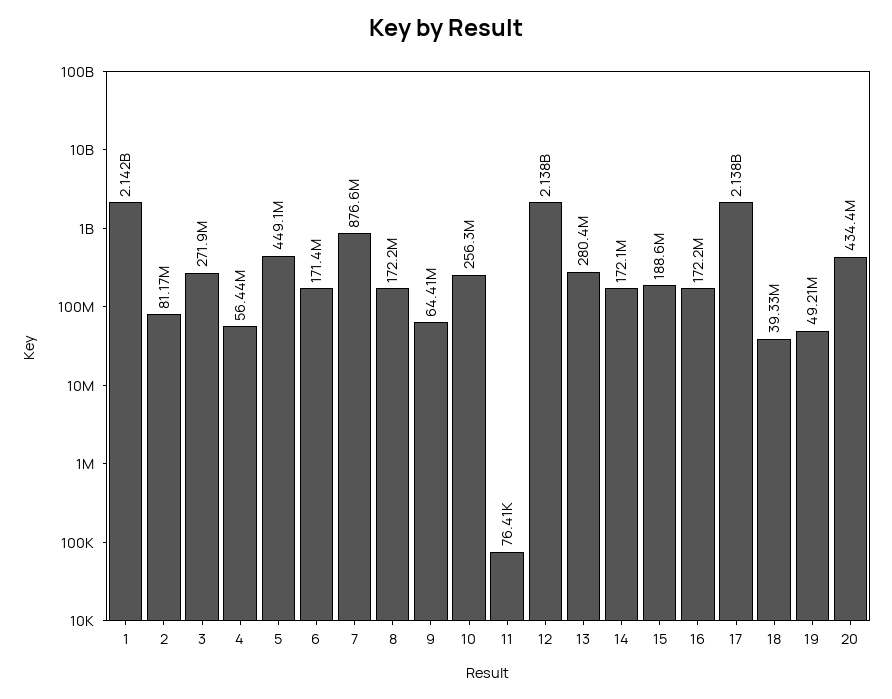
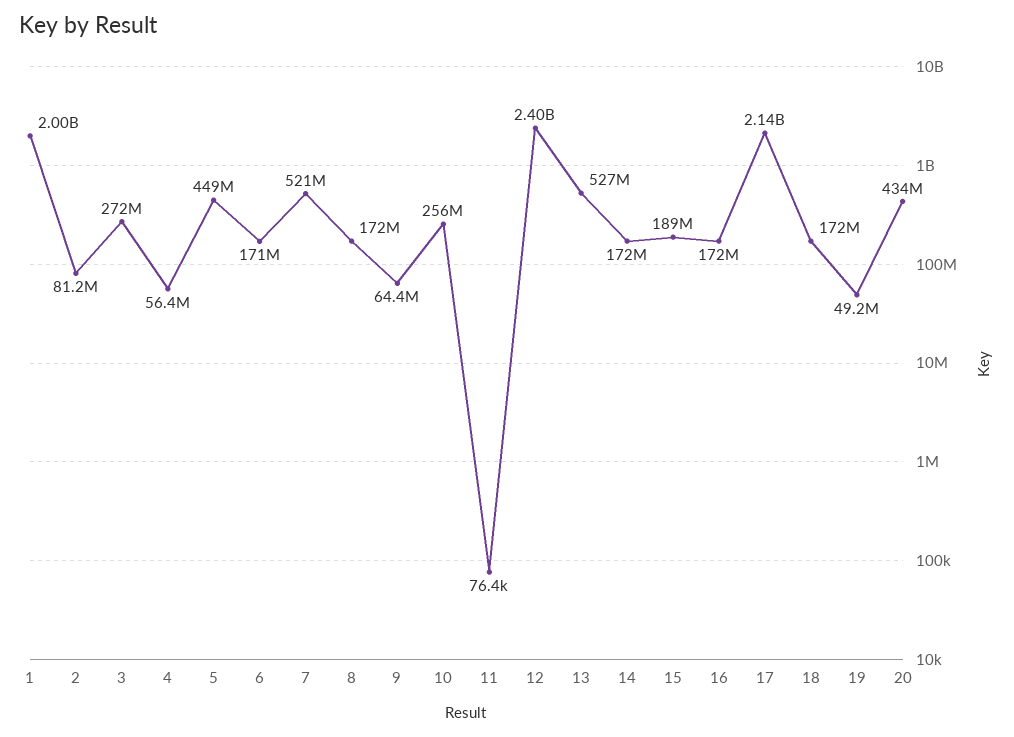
  {
-   "1": 2142000000,
+   "1": 2000000000,
    "2": 81170000,
    "3": 271900000,
    "4": 56440000,
    "5": 449100000,
    "6": 171400000,
-   "7": 876600000,
+   "7": 521000000,
    "8": 172200000,
    "9": 64410000,
    "10": 256300000,
    "11": 76410,
-   "12": 2138000000,
+   "12": 2400000000,
-   "13": 280400000,
+   "13": 527000000,
    "14": 172100000,
    "15": 188600000,
    "16": 172200000,
    "17": 2138000000,
-   "18": 39330000,
+   "18": 172000000,
    "19": 49210000,
    "20": 434400000
  }

